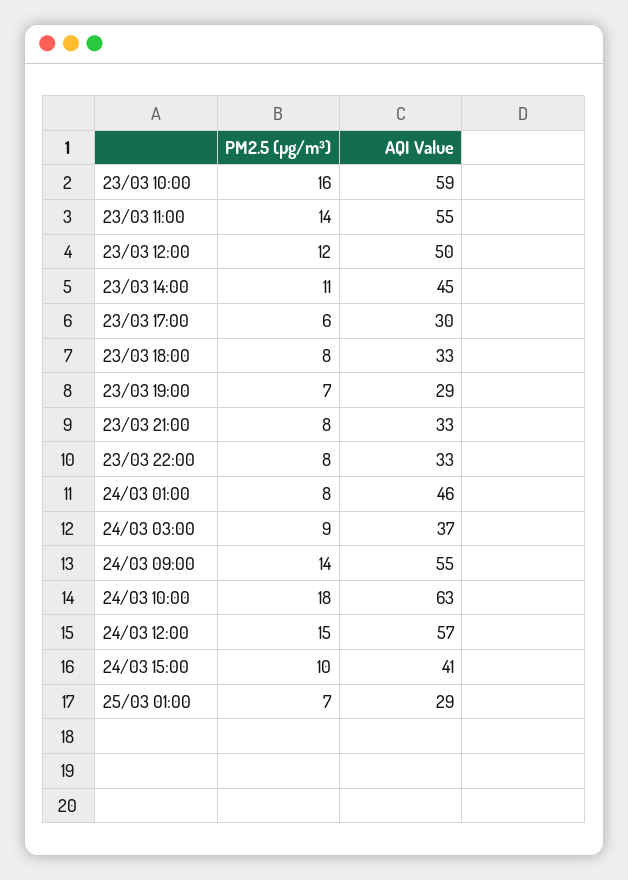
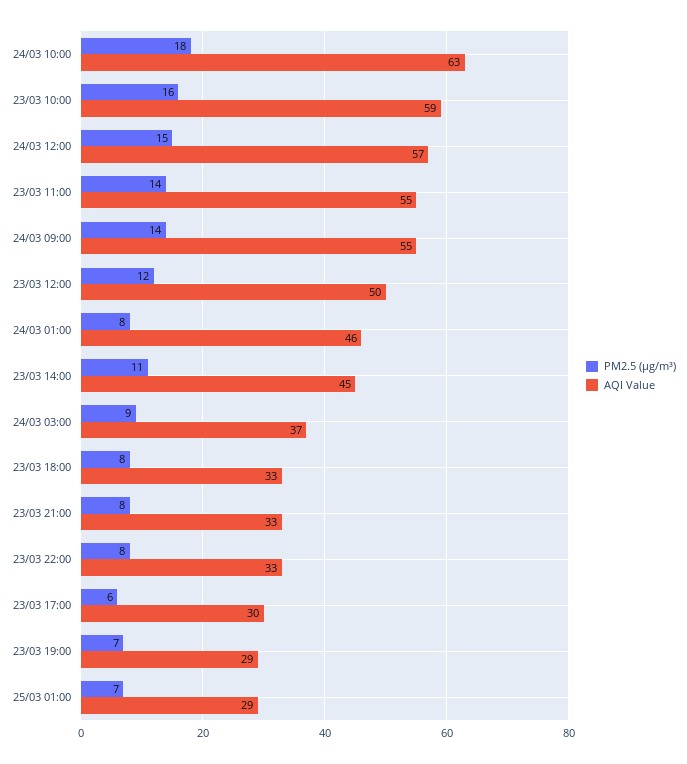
  {
    "PM2.5 (µg/m³)": {
      "23/03 10:00": 16,
      "23/03 11:00": 14,
      "23/03 12:00": 12,
      "23/03 14:00": 11,
      "23/03 17:00": 6,
      "23/03 18:00": 8,
      "23/03 19:00": 7,
      "23/03 21:00": 8,
      "23/03 22:00": 8,
      "24/03 01:00": 8,
      "24/03 03:00": 9,
      "24/03 09:00": 14,
      "24/03 10:00": 18,
      "24/03 12:00": 15,
-     "24/03 15:00": 10,
      "25/03 01:00": 7
    },
    "AQI Value": {
      "23/03 10:00": 59,
      "23/03 11:00": 55,
      "23/03 12:00": 50,
      "23/03 14:00": 45,
      "23/03 17:00": 30,
      "23/03 18:00": 33,
      "23/03 19:00": 29,
      "23/03 21:00": 33,
      "23/03 22:00": 33,
      "24/03 01:00": 46,
      "24/03 03:00": 37,
      "24/03 09:00": 55,
      "24/03 10:00": 63,
      "24/03 12:00": 57,
-     "24/03 15:00": 41,
      "25/03 01:00": 29
    }
  }

